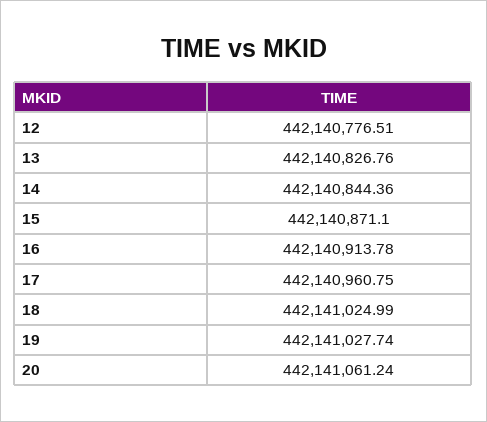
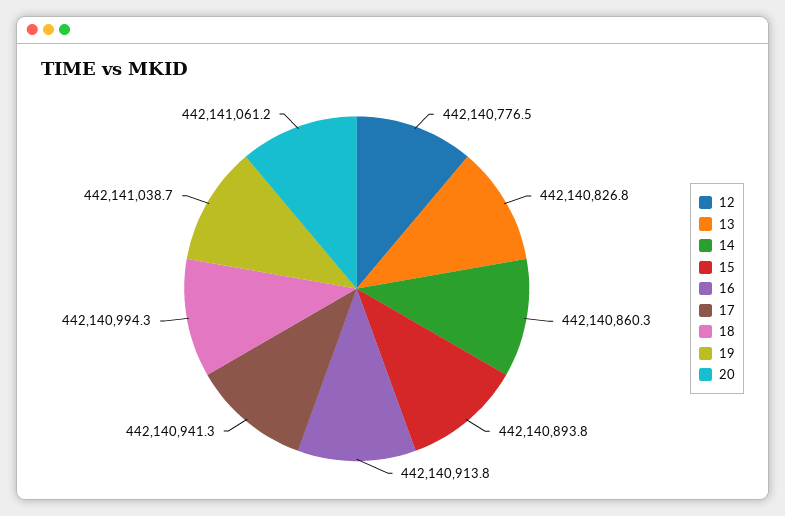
  {
    "12": 442140776.51,
    "13": 442140826.76,
-   "14": 442140844.36,
+   "14": 442140860.3,
-   "15": 442140871.1,
+   "15": 442140893.8,
    "16": 442140913.78,
-   "17": 442140960.75,
+   "17": 442140941.3,
-   "18": 442141024.99,
+   "18": 442140994.3,
-   "19": 442141027.74,
+   "19": 442141038.7,
    "20": 442141061.24
  }

